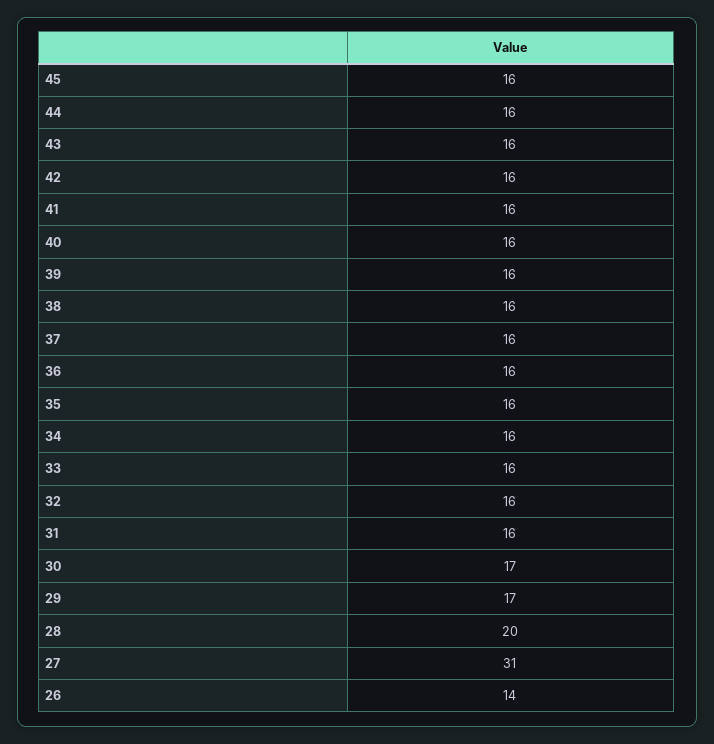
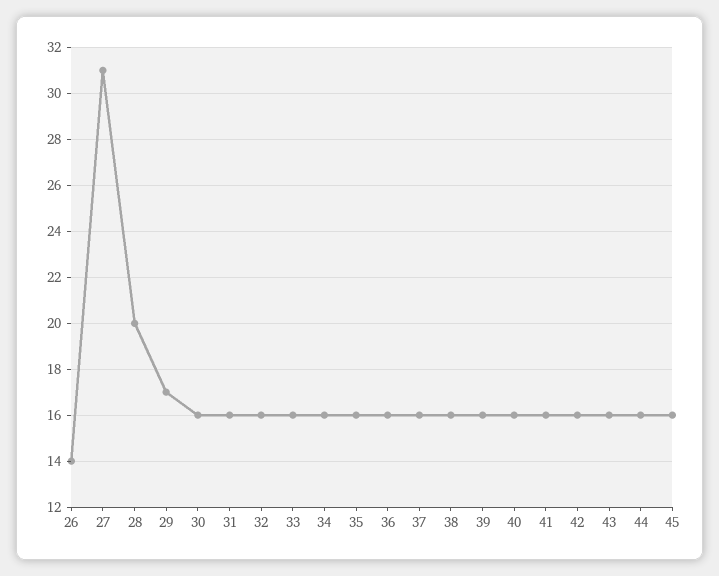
  {
    "45": 16,
    "44": 16,
    "43": 16,
    "42": 16,
    "41": 16,
    "40": 16,
    "39": 16,
    "38": 16,
    "37": 16,
    "36": 16,
    "35": 16,
    "34": 16,
    "33": 16,
    "32": 16,
    "31": 16,
-   "30": 17,
+   "30": 16,
    "29": 17,
    "28": 20,
    "27": 31,
    "26": 14
  }

